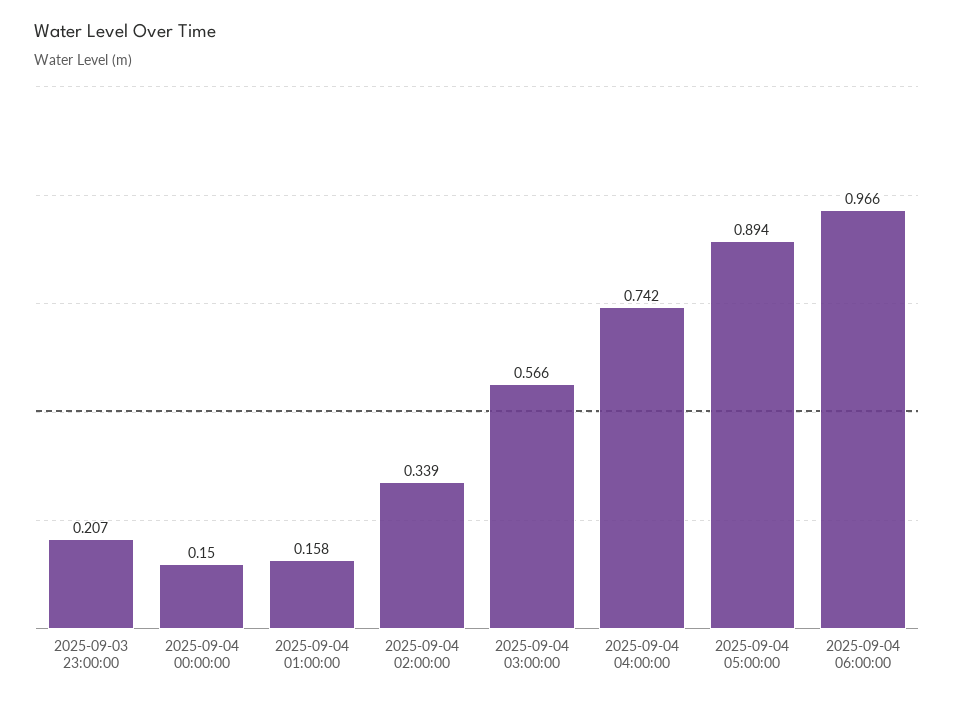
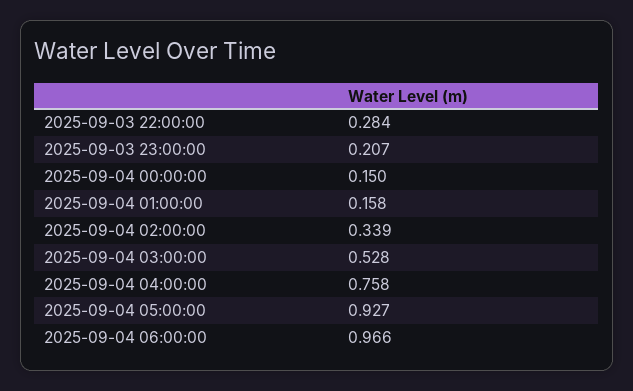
  {
    "2025-09-03 23:00:00": 0.207,
    "2025-09-04 00:00:00": 0.15,
    "2025-09-04 01:00:00": 0.158,
    "2025-09-04 02:00:00": 0.339,
-   "2025-09-04 03:00:00": 0.566,
+   "2025-09-04 03:00:00": 0.528,
-   "2025-09-04 04:00:00": 0.742,
+   "2025-09-04 04:00:00": 0.758,
-   "2025-09-04 05:00:00": 0.894,
+   "2025-09-04 05:00:00": 0.927,
-   "2025-09-04 06:00:00": 0.966
+   "2025-09-04 06:00:00": 0.966,
+   "2025-09-03 22:00:00": 0.284
  }

